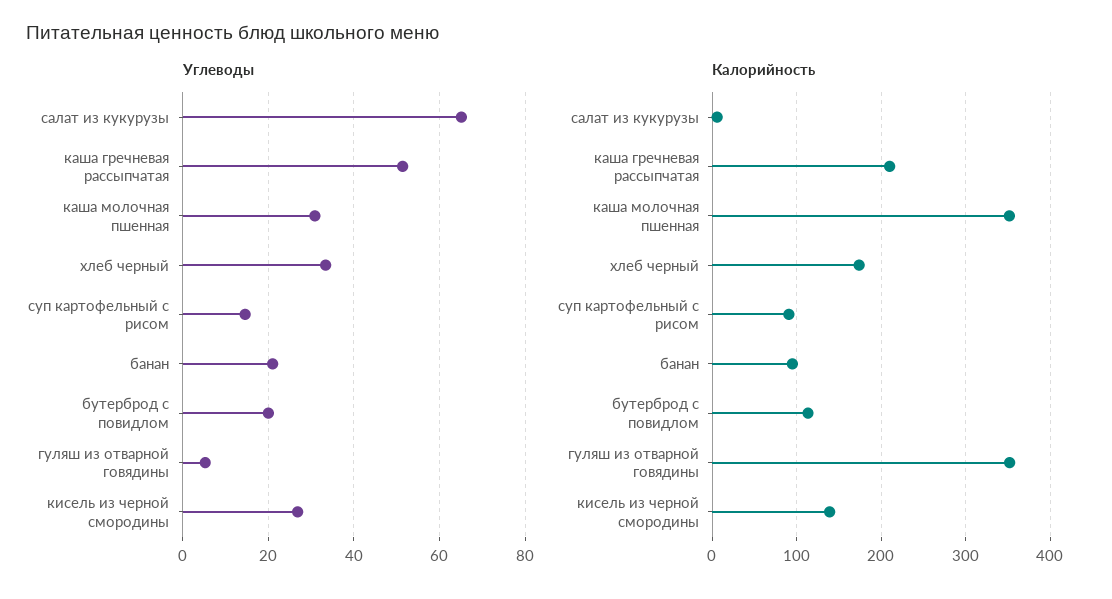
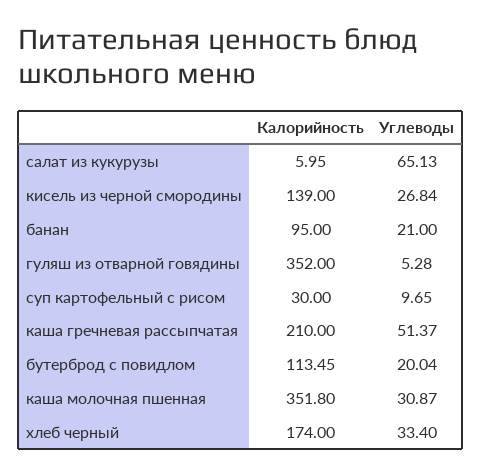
  {
    "Углеводы": {
      "салат из кукурузы": 65.13,
      "каша гречневая рассыпчатая": 51.37,
      "каша молочная пшенная": 30.87,
      "хлеб черный": 33.4,
-     "суп картофельный с рисом": 14,
+     "суп картофельный с рисом": 9.65,
      "банан": 21,
      "бутерброд с повидлом": 20.04,
      "гуляш из отварной говядины": 5.28,
      "кисель из черной смородины": 26.84
    },
    "Калорийность": {
      "салат из кукурузы": 5.95,
      "каша гречневая рассыпчатая": 210,
      "каша молочная пшенная": 351.8,
      "хлеб черный": 174,
-     "суп картофельный с рисом": 90,
+     "суп картофельный с рисом": 30,
      "банан": 95,
      "бутерброд с повидлом": 113.45,
      "гуляш из отварной говядины": 352,
      "кисель из черной смородины": 139
    }
  }

